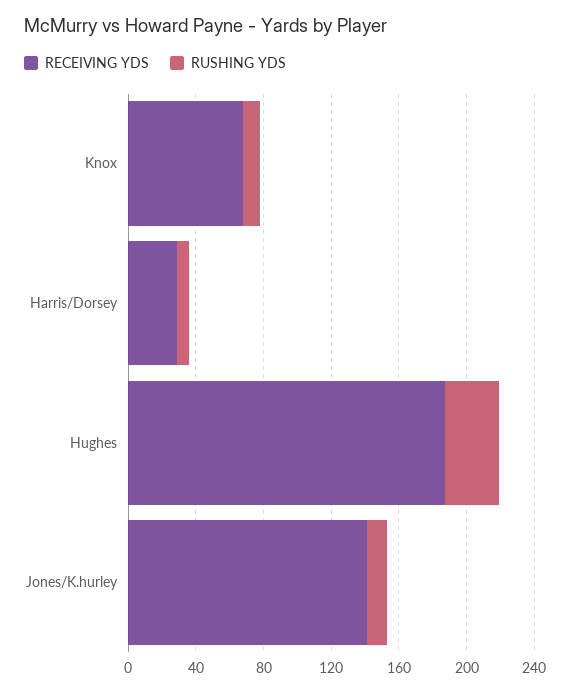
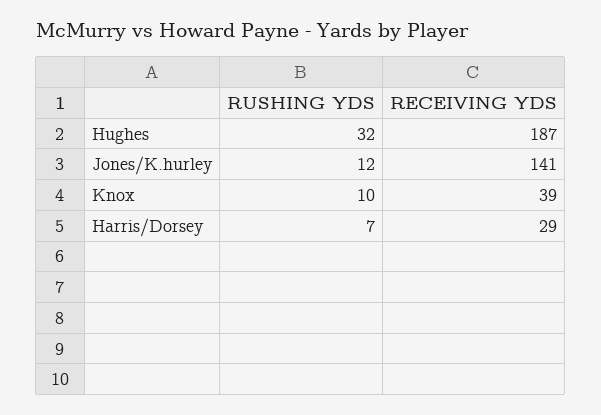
  {
    "RECEIVING YDS": {
-     "Knox": 70,
+     "Knox": 39,
      "Harris/Dorsey": 29,
      "Hughes": 187,
      "Jones/K.hurley": 141
    },
    "RUSHING YDS": {
      "Knox": 10,
      "Harris/Dorsey": 7,
      "Hughes": 32,
      "Jones/K.hurley": 12
    }
  }

